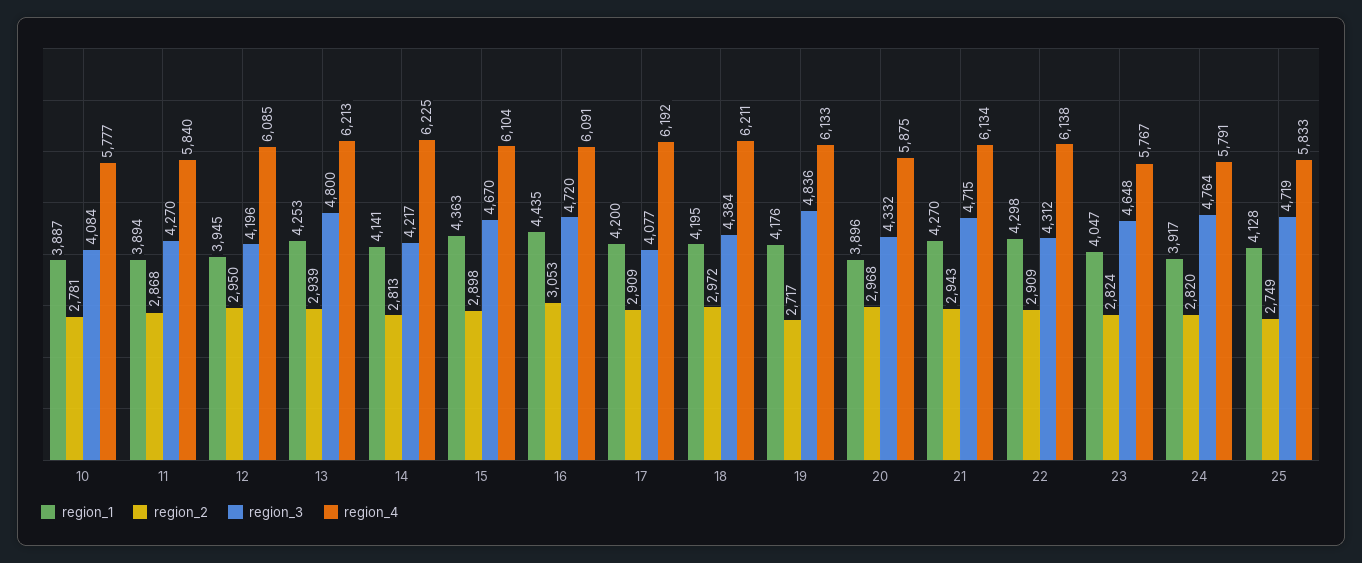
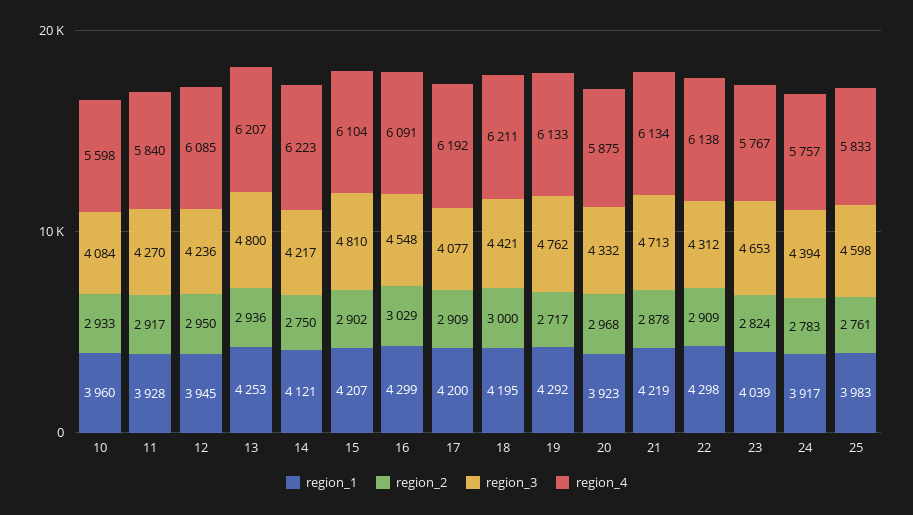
  {
    "region_1": {
-     "10": 3887,
+     "10": 3960,
-     "11": 3894,
+     "11": 3928,
      "12": 3945,
      "13": 4253,
-     "14": 4141,
+     "14": 4121,
-     "15": 4363,
+     "15": 4207,
-     "16": 4435,
+     "16": 4299,
      "17": 4200,
      "18": 4195,
-     "19": 4176,
+     "19": 4292,
-     "20": 3896,
+     "20": 3923,
-     "21": 4270,
+     "21": 4219,
      "22": 4298,
-     "23": 4047,
+     "23": 4039,
      "24": 3917,
-     "25": 4128
+     "25": 3983
    },
    "region_2": {
-     "10": 2781,
+     "10": 2933,
-     "11": 2868,
+     "11": 2917,
      "12": 2950,
-     "13": 2939,
+     "13": 2936,
-     "14": 2813,
+     "14": 2750,
-     "15": 2898,
+     "15": 2902,
-     "16": 3053,
+     "16": 3029,
      "17": 2909,
-     "18": 2972,
+     "18": 3000,
      "19": 2717,
      "20": 2968,
-     "21": 2943,
+     "21": 2878,
      "22": 2909,
      "23": 2824,
-     "24": 2820,
+     "24": 2783,
-     "25": 2749
+     "25": 2761
    },
    "region_3": {
      "10": 4084,
      "11": 4270,
-     "12": 4196,
+     "12": 4236,
      "13": 4800,
      "14": 4217,
-     "15": 4670,
+     "15": 4810,
-     "16": 4720,
+     "16": 4548,
      "17": 4077,
-     "18": 4384,
+     "18": 4421,
-     "19": 4836,
+     "19": 4762,
      "20": 4332,
-     "21": 4715,
+     "21": 4713,
      "22": 4312,
-     "23": 4648,
+     "23": 4653,
-     "24": 4764,
+     "24": 4394,
-     "25": 4719
+     "25": 4598
    },
    "region_4": {
-     "10": 5777,
+     "10": 5598,
      "11": 5840,
      "12": 6085,
-     "13": 6213,
+     "13": 6207,
-     "14": 6225,
+     "14": 6223,
      "15": 6104,
      "16": 6091,
      "17": 6192,
      "18": 6211,
      "19": 6133,
      "20": 5875,
      "21": 6134,
      "22": 6138,
      "23": 5767,
-     "24": 5791,
+     "24": 5757,
      "25": 5833
    }
  }

